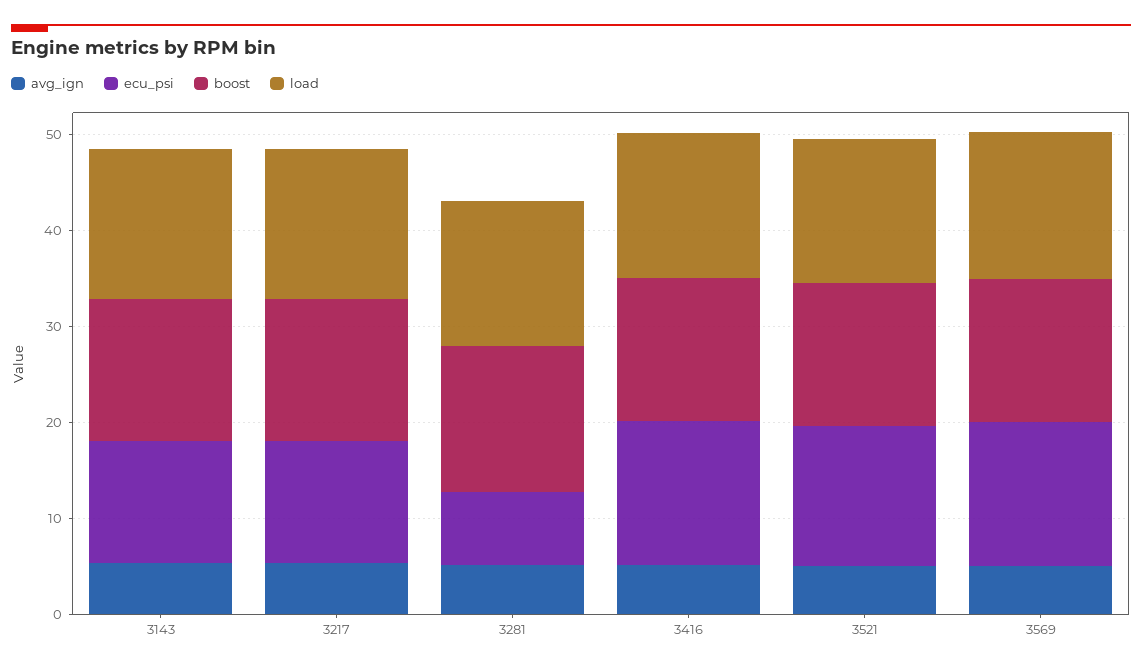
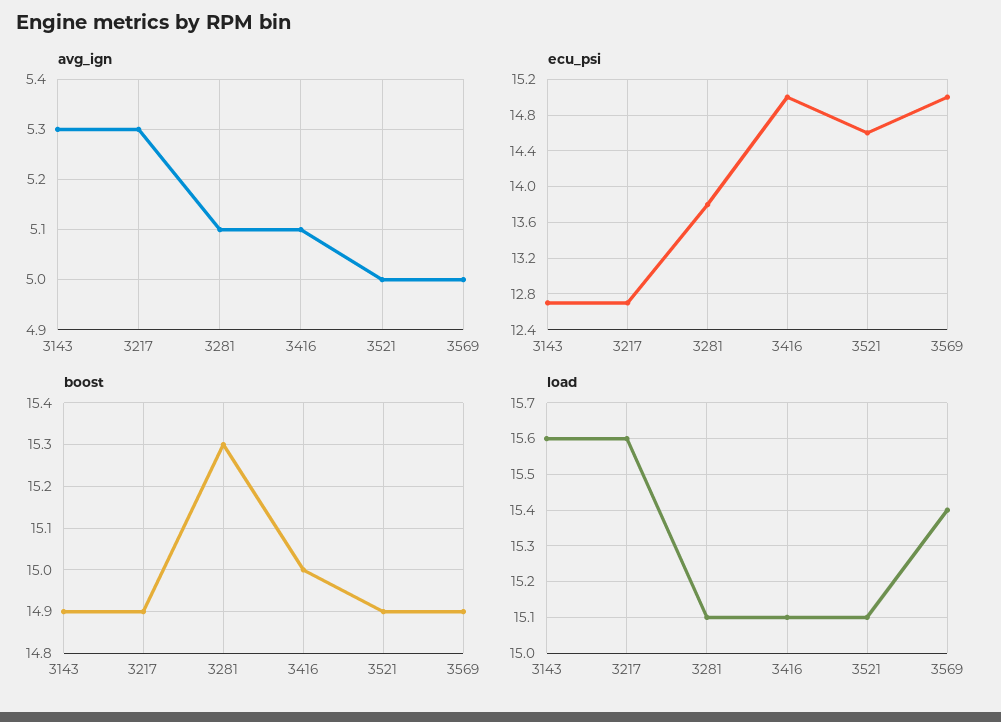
  {
    "avg_ign": {
      "3143": 5.3,
      "3217": 5.3,
      "3281": 5.1,
      "3416": 5.1,
      "3521": 5,
      "3569": 5
    },
    "ecu_psi": {
      "3143": 12.7,
      "3217": 12.7,
-     "3281": 8,
+     "3281": 13.8,
      "3416": 15,
      "3521": 14.6,
      "3569": 15
    },
    "boost": {
      "3143": 14.9,
      "3217": 14.9,
      "3281": 15.3,
      "3416": 15,
      "3521": 14.9,
      "3569": 14.9
    },
    "load": {
      "3143": 15.6,
      "3217": 15.6,
      "3281": 15.1,
      "3416": 15.1,
      "3521": 15.1,
      "3569": 15.4
    }
  }

